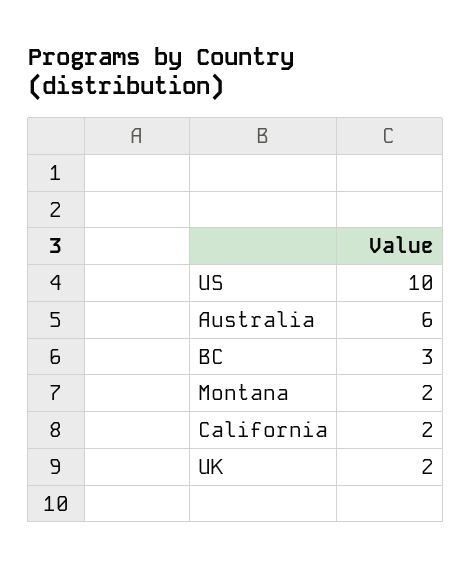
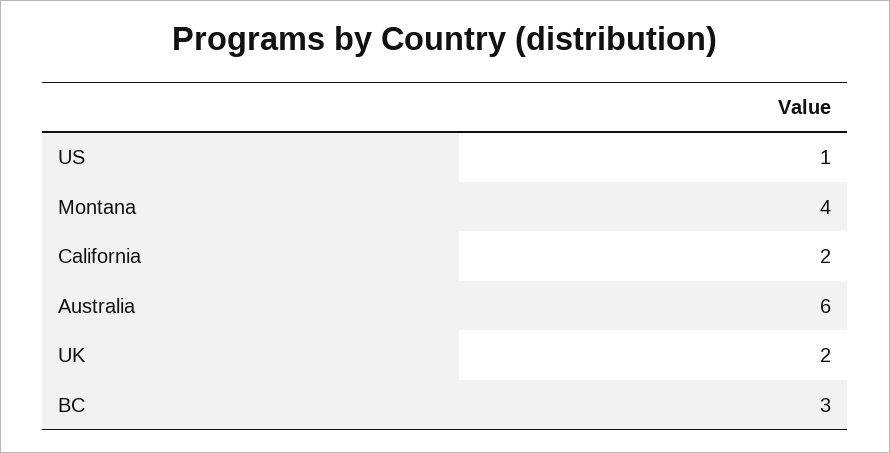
  {
-   "US": 10,
+   "US": 1,
    "Australia": 6,
    "BC": 3,
-   "Montana": 2,
+   "Montana": 4,
    "California": 2,
    "UK": 2
  }

